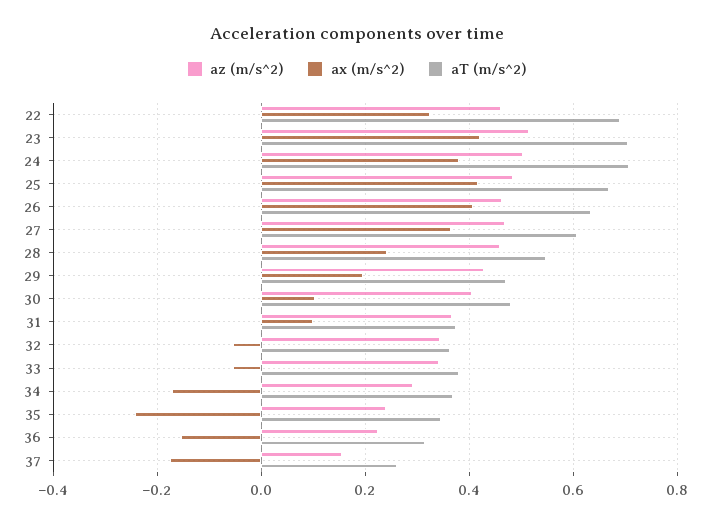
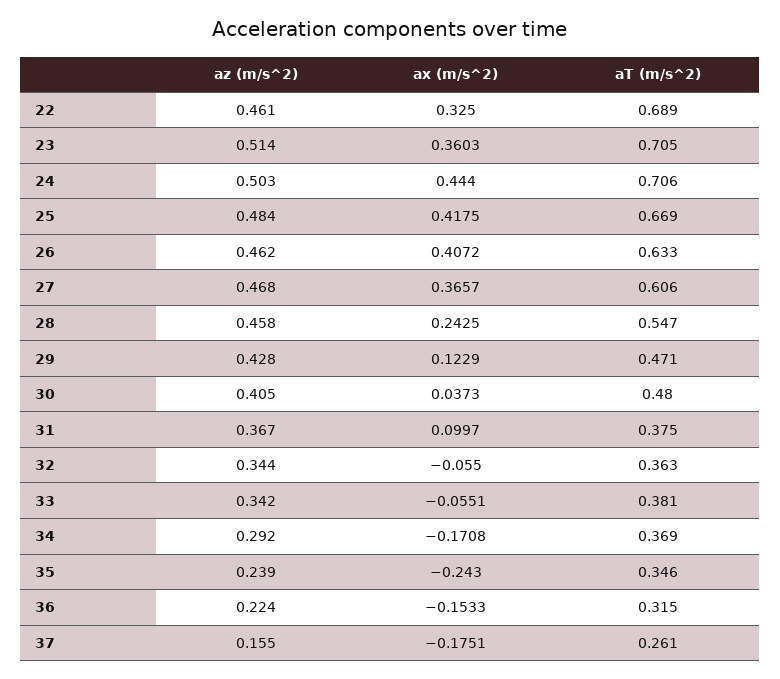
  {
    "az (m/s^2)": {
      "22": 0.461,
      "23": 0.514,
      "24": 0.503,
      "25": 0.484,
      "26": 0.462,
      "27": 0.468,
      "28": 0.458,
      "29": 0.428,
      "30": 0.405,
      "31": 0.367,
      "32": 0.344,
      "33": 0.342,
      "34": 0.292,
      "35": 0.239,
      "36": 0.224,
      "37": 0.155
    },
    "ax (m/s^2)": {
      "22": 0.325,
-     "23": 0.42,
+     "23": 0.3603,
-     "24": 0.38,
+     "24": 0.444,
      "25": 0.4175,
      "26": 0.4072,
      "27": 0.3657,
      "28": 0.2425,
-     "29": 0.2,
+     "29": 0.1229,
-     "30": 0.1,
+     "30": 0.0373,
      "31": 0.0997,
      "32": -0.055,
      "33": -0.0551,
      "34": -0.1708,
      "35": -0.243,
      "36": -0.1533,
      "37": -0.1751
    },
    "aT (m/s^2)": {
      "22": 0.689,
      "23": 0.705,
      "24": 0.706,
      "25": 0.669,
      "26": 0.633,
      "27": 0.606,
      "28": 0.547,
      "29": 0.471,
      "30": 0.48,
      "31": 0.375,
      "32": 0.363,
      "33": 0.381,
      "34": 0.369,
      "35": 0.346,
      "36": 0.315,
      "37": 0.261
    }
  }

